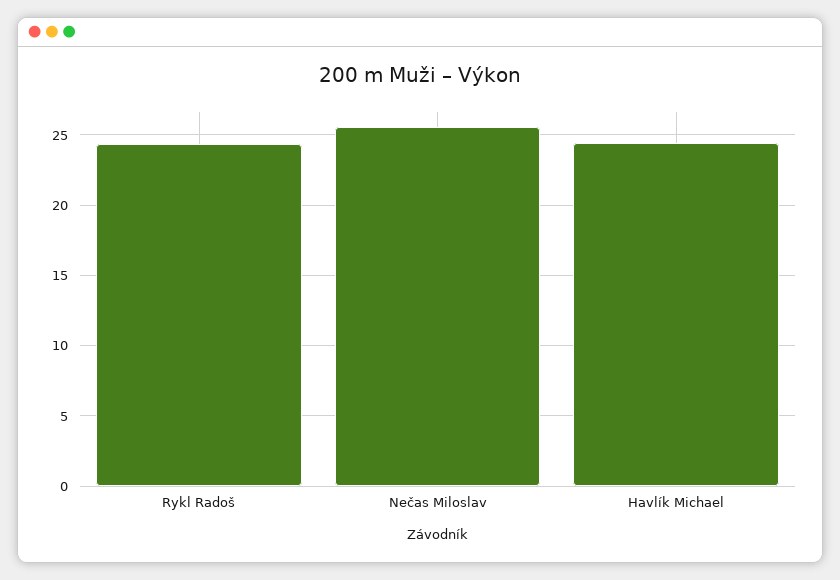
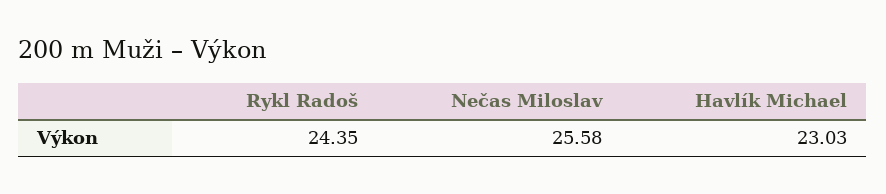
  {
    "Rykl Radoš": 24.35,
    "Nečas Miloslav": 25.58,
-   "Havlík Michael": 24.5
+   "Havlík Michael": 23.03
  }

